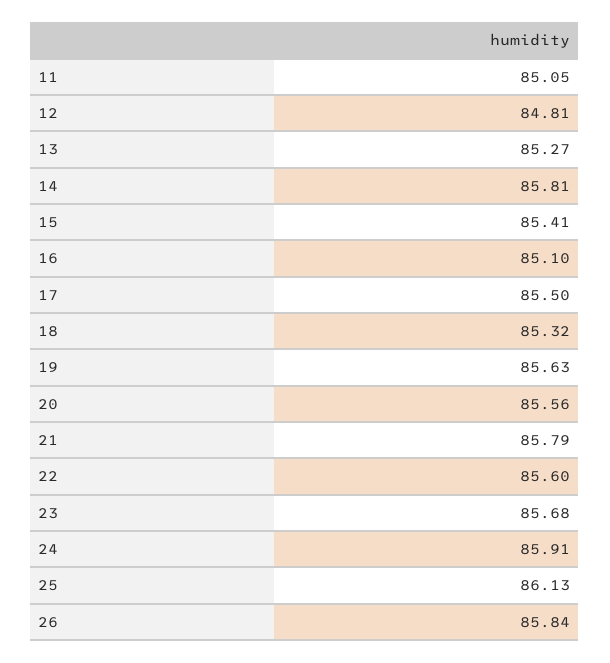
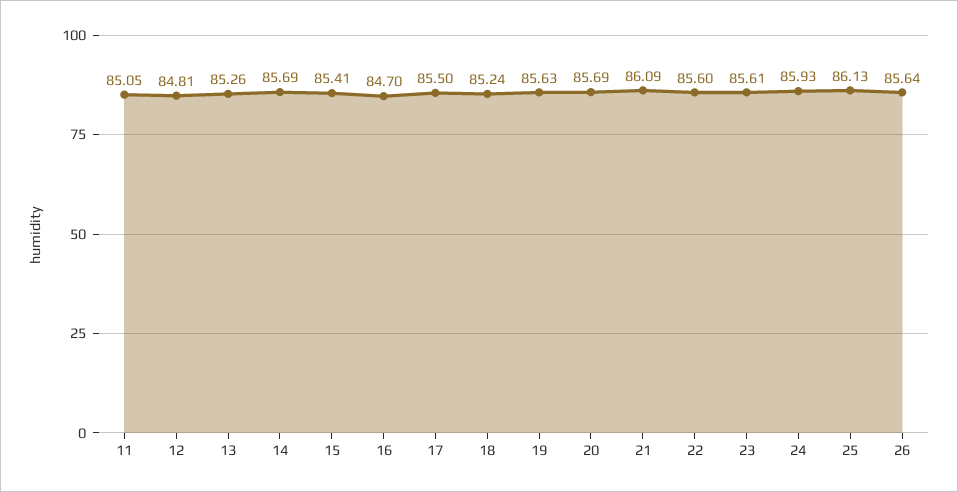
  {
    "11": 85.05,
    "12": 84.81,
-   "13": 85.27,
+   "13": 85.26,
-   "14": 85.81,
+   "14": 85.69,
    "15": 85.41,
-   "16": 85.1,
+   "16": 84.7,
    "17": 85.5,
-   "18": 85.32,
+   "18": 85.24,
    "19": 85.63,
-   "20": 85.56,
+   "20": 85.69,
-   "21": 85.79,
+   "21": 86.09,
    "22": 85.6,
-   "23": 85.68,
+   "23": 85.61,
-   "24": 85.91,
+   "24": 85.93,
    "25": 86.13,
-   "26": 85.84
+   "26": 85.64
  }

